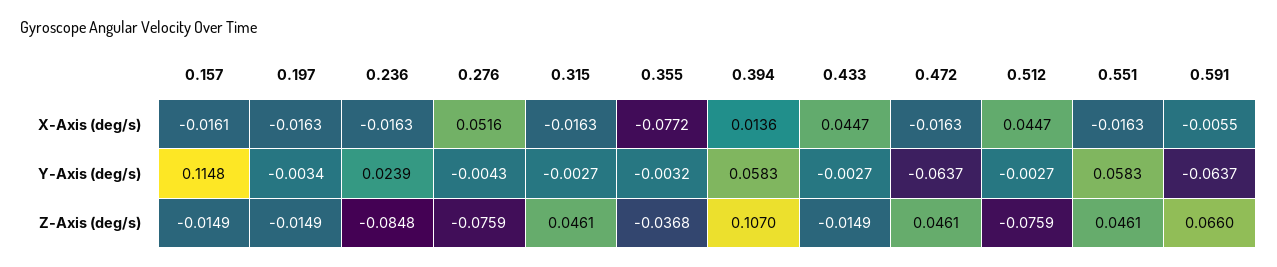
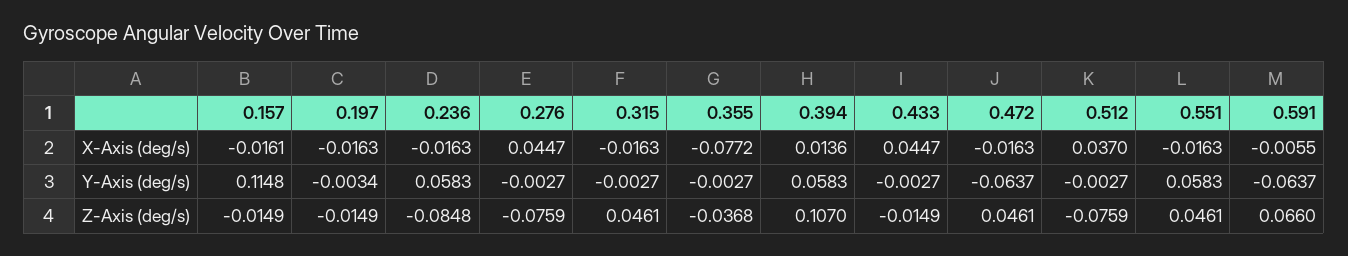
  {
    "0.157": {
      "X-Axis (deg/s)": -0.0161,
      "Y-Axis (deg/s)": 0.1148,
      "Z-Axis (deg/s)": -0.0149
    },
    "0.197": {
      "X-Axis (deg/s)": -0.0163,
      "Y-Axis (deg/s)": -0.0034,
      "Z-Axis (deg/s)": -0.0149
    },
    "0.236": {
      "X-Axis (deg/s)": -0.0163,
-     "Y-Axis (deg/s)": 0.0239,
+     "Y-Axis (deg/s)": 0.0583,
      "Z-Axis (deg/s)": -0.0848
    },
    "0.276": {
-     "X-Axis (deg/s)": 0.0516,
+     "X-Axis (deg/s)": 0.0447,
-     "Y-Axis (deg/s)": -0.0043,
+     "Y-Axis (deg/s)": -0.0027,
      "Z-Axis (deg/s)": -0.0759
    },
    "0.315": {
      "X-Axis (deg/s)": -0.0163,
      "Y-Axis (deg/s)": -0.0027,
      "Z-Axis (deg/s)": 0.0461
    },
    "0.355": {
      "X-Axis (deg/s)": -0.0772,
-     "Y-Axis (deg/s)": -0.0032,
+     "Y-Axis (deg/s)": -0.0027,
      "Z-Axis (deg/s)": -0.0368
    },
    "0.394": {
      "X-Axis (deg/s)": 0.0136,
      "Y-Axis (deg/s)": 0.0583,
      "Z-Axis (deg/s)": 0.107
    },
    "0.433": {
      "X-Axis (deg/s)": 0.0447,
      "Y-Axis (deg/s)": -0.0027,
      "Z-Axis (deg/s)": -0.0149
    },
    "0.472": {
      "X-Axis (deg/s)": -0.0163,
      "Y-Axis (deg/s)": -0.0637,
      "Z-Axis (deg/s)": 0.0461
    },
    "0.512": {
-     "X-Axis (deg/s)": 0.0447,
+     "X-Axis (deg/s)": 0.037,
      "Y-Axis (deg/s)": -0.0027,
      "Z-Axis (deg/s)": -0.0759
    },
    "0.551": {
      "X-Axis (deg/s)": -0.0163,
      "Y-Axis (deg/s)": 0.0583,
      "Z-Axis (deg/s)": 0.0461
    },
    "0.591": {
      "X-Axis (deg/s)": -0.0055,
      "Y-Axis (deg/s)": -0.0637,
      "Z-Axis (deg/s)": 0.066
    }
  }

